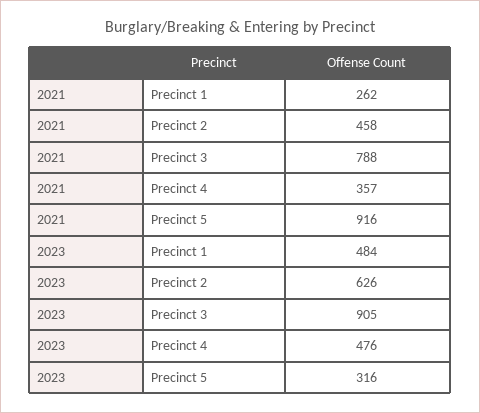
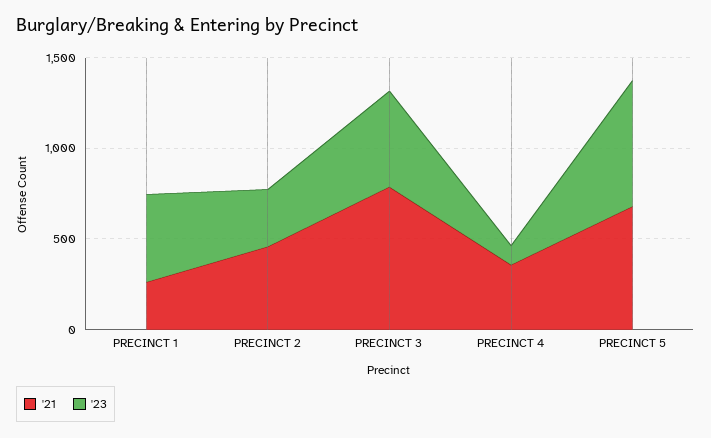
  {
    "2021": {
      "Precinct 1": 262,
      "Precinct 2": 458,
      "Precinct 3": 788,
      "Precinct 4": 357,
-     "Precinct 5": 916
+     "Precinct 5": 700
    },
    "2023": {
      "Precinct 1": 484,
-     "Precinct 2": 626,
+     "Precinct 2": 300,
-     "Precinct 3": 905,
+     "Precinct 3": 500,
-     "Precinct 4": 476,
+     "Precinct 4": 100,
-     "Precinct 5": 316
+     "Precinct 5": 700
    }
  }

